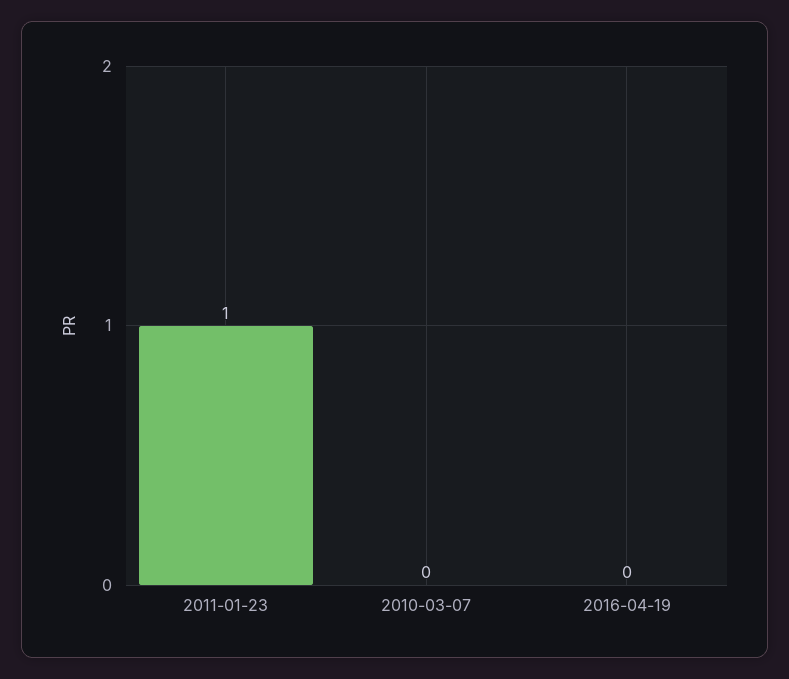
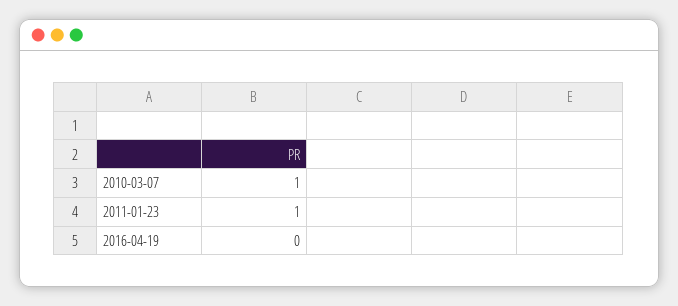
  {
    "2011-01-23": 1,
-   "2010-03-07": 0,
+   "2010-03-07": 1,
    "2016-04-19": 0
  }

